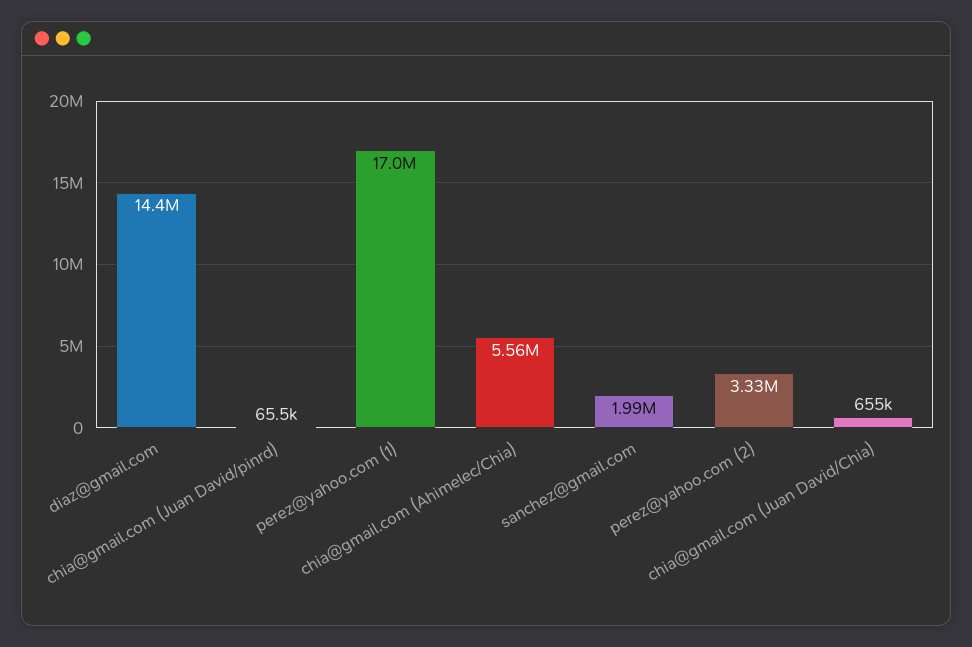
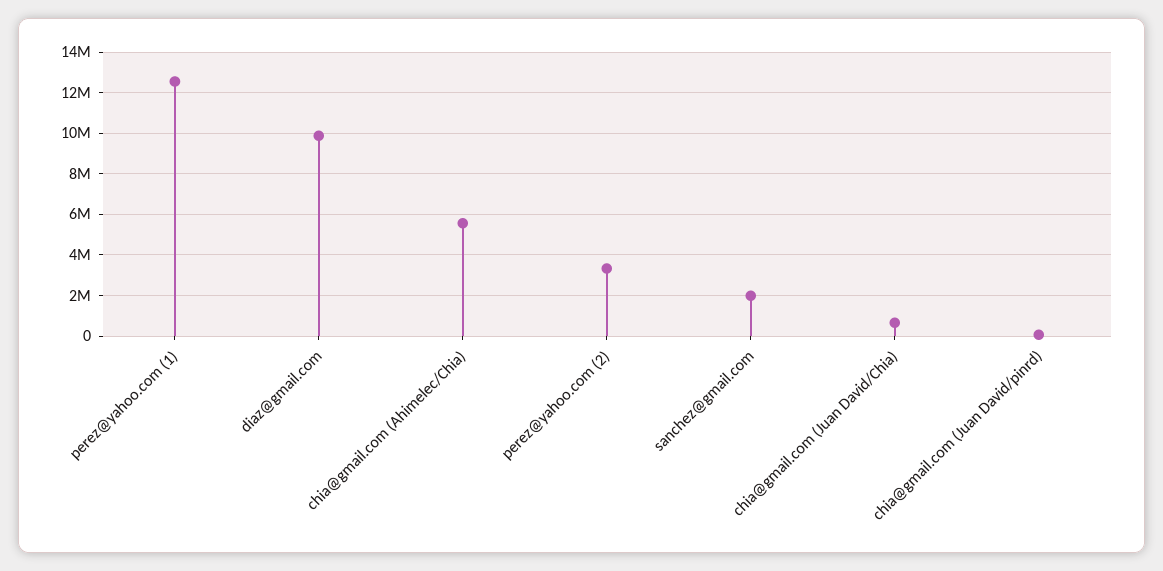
  {
-   "diaz@gmail.com": 14400000,
+   "diaz@gmail.com": 10000000,
    "chia@gmail.com (Juan David/pinrd)": 65500,
-   "perez@yahoo.com (1)": 17000000,
+   "perez@yahoo.com (1)": 12500000,
    "chia@gmail.com (Ahimelec/Chia)": 5560000,
    "sanchez@gmail.com": 1990000,
    "perez@yahoo.com (2)": 3330000,
    "chia@gmail.com (Juan David/Chia)": 655000
  }

